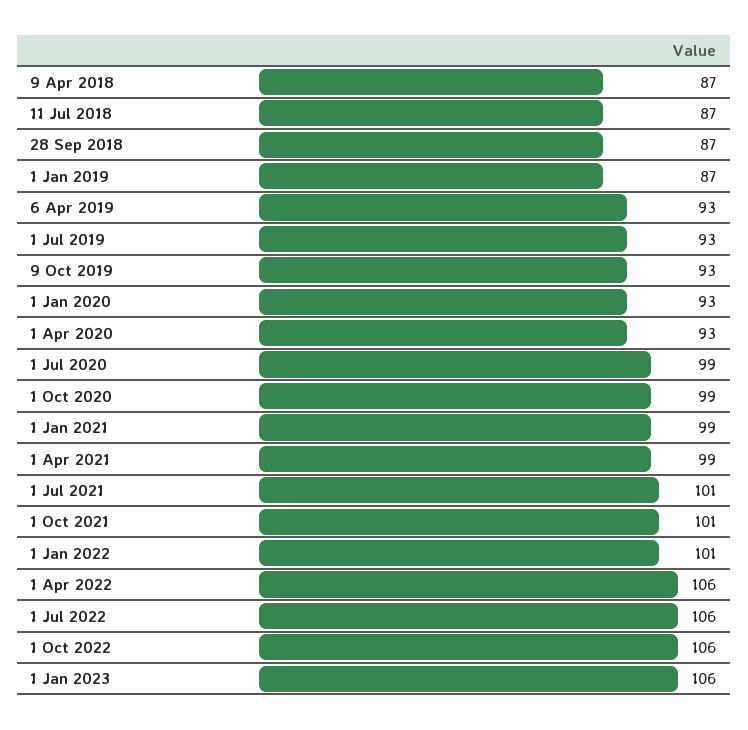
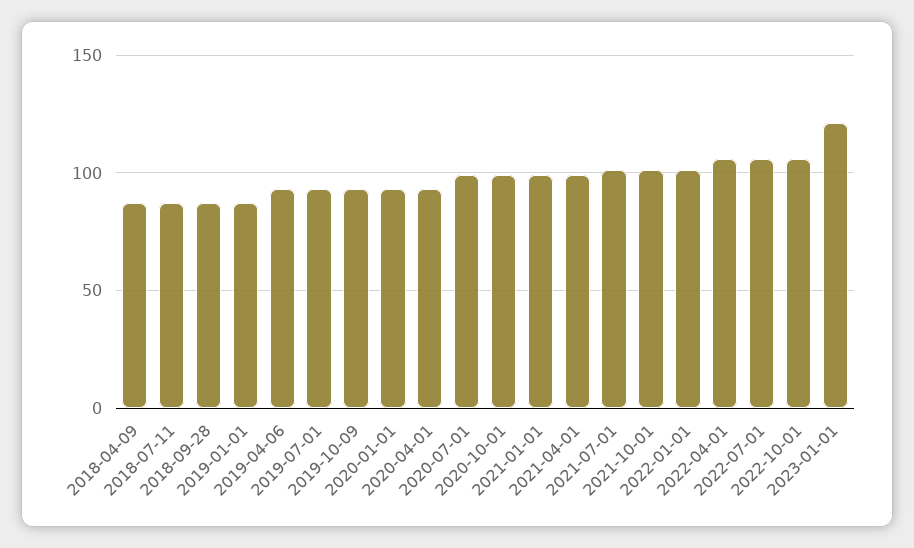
  {
    "9 Apr 2018": 87,
    "11 Jul 2018": 87,
    "28 Sep 2018": 87,
    "1 Jan 2019": 87,
    "6 Apr 2019": 93,
    "1 Jul 2019": 93,
    "9 Oct 2019": 93,
    "1 Jan 2020": 93,
    "1 Apr 2020": 93,
    "1 Jul 2020": 99,
    "1 Oct 2020": 99,
    "1 Jan 2021": 99,
    "1 Apr 2021": 99,
    "1 Jul 2021": 101,
    "1 Oct 2021": 101,
    "1 Jan 2022": 101,
    "1 Apr 2022": 106,
    "1 Jul 2022": 106,
    "1 Oct 2022": 106,
-   "1 Jan 2023": 106
+   "1 Jan 2023": 120
  }

